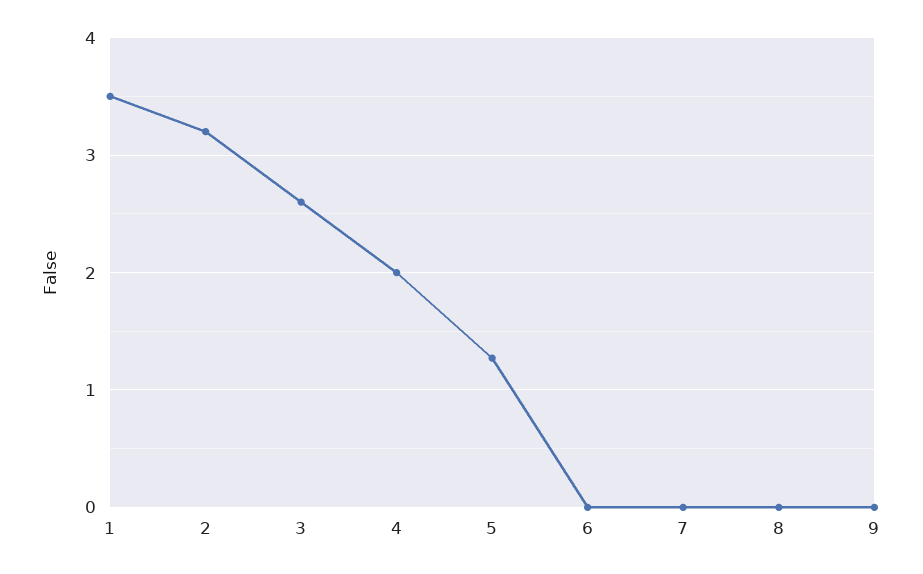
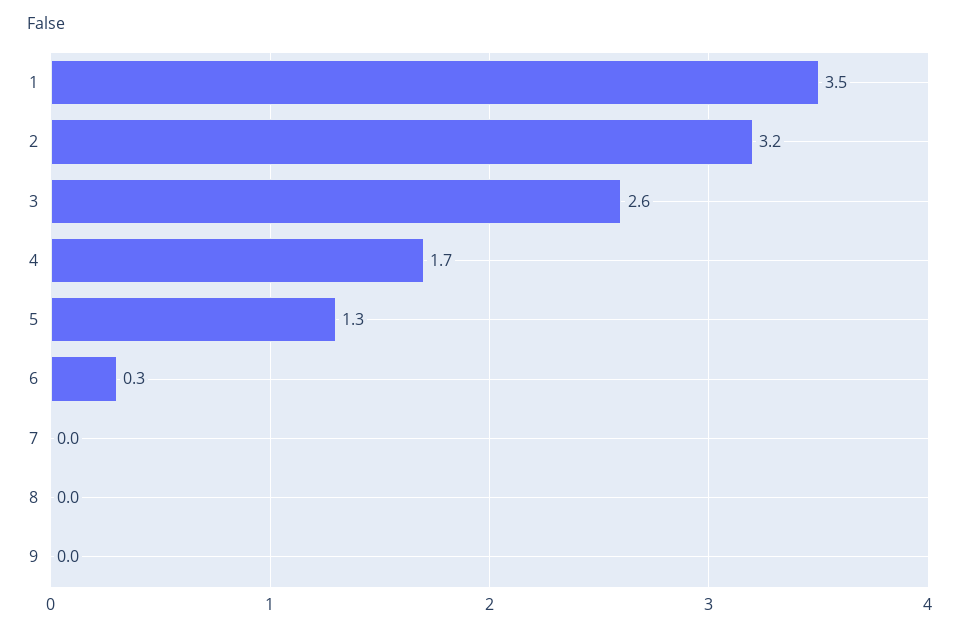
  {
    "1": 3.5,
    "2": 3.2,
    "3": 2.6,
-   "4": 2,
+   "4": 1.7,
    "5": 1.3,
-   "6": 0,
+   "6": 0.3,
    "7": 0,
    "8": 0,
    "9": 0
  }

